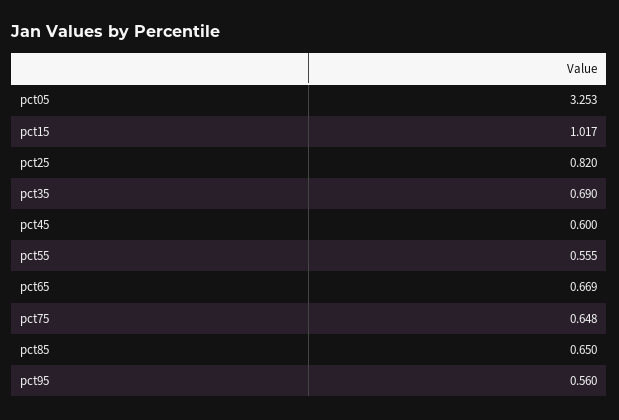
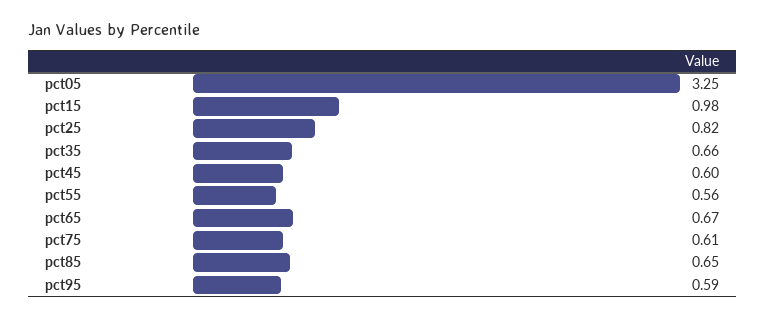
  {
    "pct05": 3.253,
-   "pct15": 1.017,
+   "pct15": 0.98,
    "pct25": 0.82,
-   "pct35": 0.69,
+   "pct35": 0.66,
    "pct45": 0.6,
    "pct55": 0.555,
    "pct65": 0.669,
-   "pct75": 0.648,
+   "pct75": 0.61,
    "pct85": 0.65,
-   "pct95": 0.56
+   "pct95": 0.59
  }

